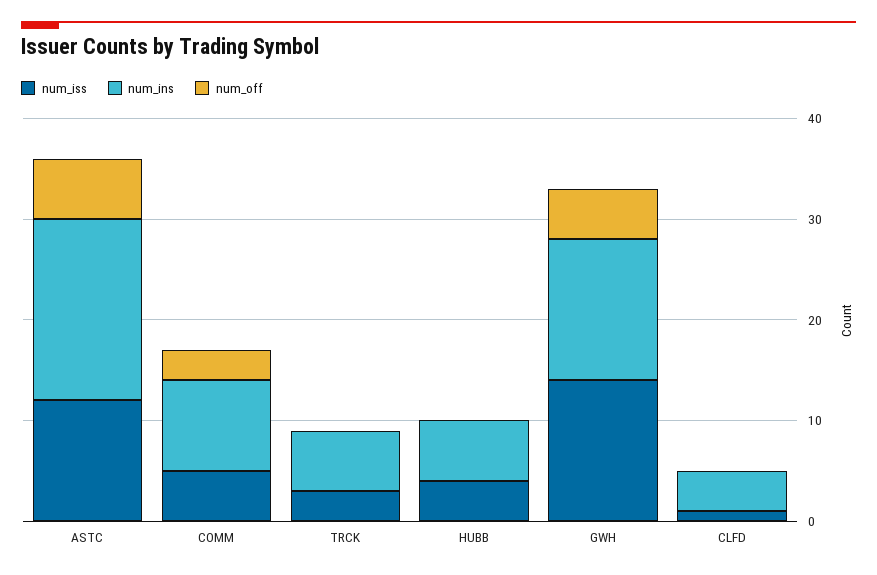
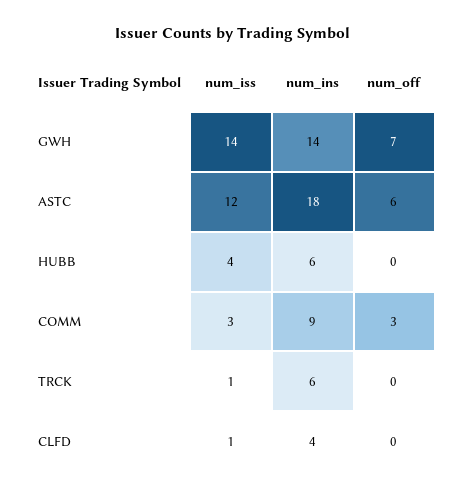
  {
    "num_iss": {
      "ASTC": 12,
-     "COMM": 5,
+     "COMM": 3,
-     "TRCK": 3,
+     "TRCK": 1,
      "HUBB": 4,
      "GWH": 14,
      "CLFD": 1
    },
    "num_ins": {
      "ASTC": 18,
      "COMM": 9,
      "TRCK": 6,
      "HUBB": 6,
      "GWH": 14,
      "CLFD": 4
    },
    "num_off": {
      "ASTC": 6,
      "COMM": 3,
      "TRCK": 0,
      "HUBB": 0,
-     "GWH": 5,
+     "GWH": 7,
      "CLFD": 0
    }
  }

